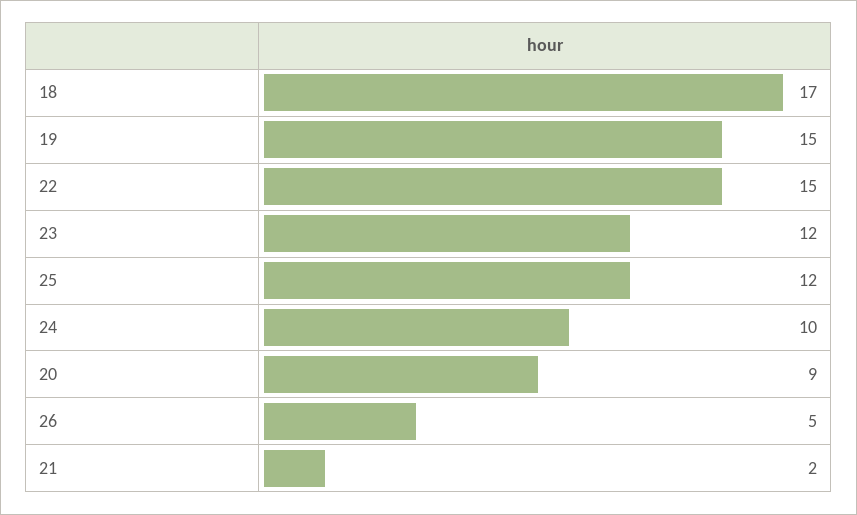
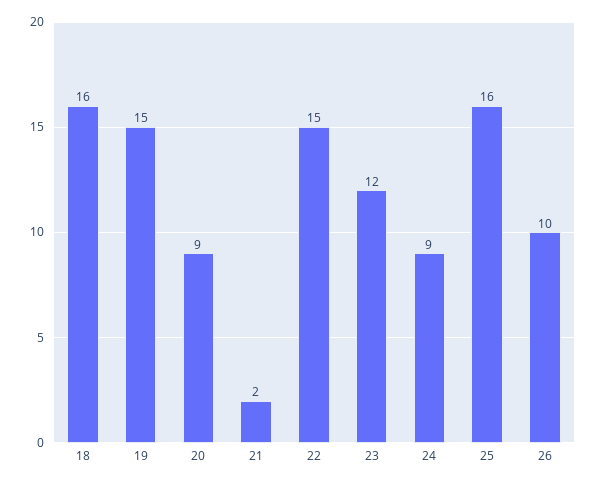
  {
-   "18": 17,
+   "18": 16,
    "19": 15,
    "22": 15,
    "23": 12,
-   "25": 12,
+   "25": 16,
-   "24": 10,
+   "24": 9,
    "20": 9,
-   "26": 5,
+   "26": 10,
    "21": 2
  }

